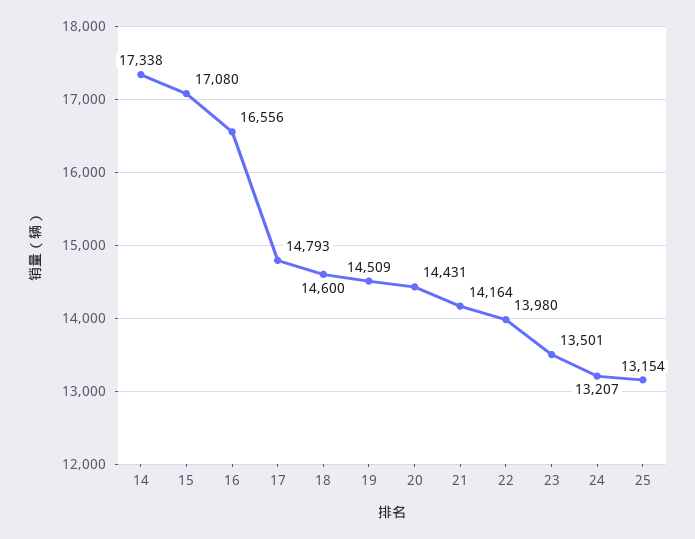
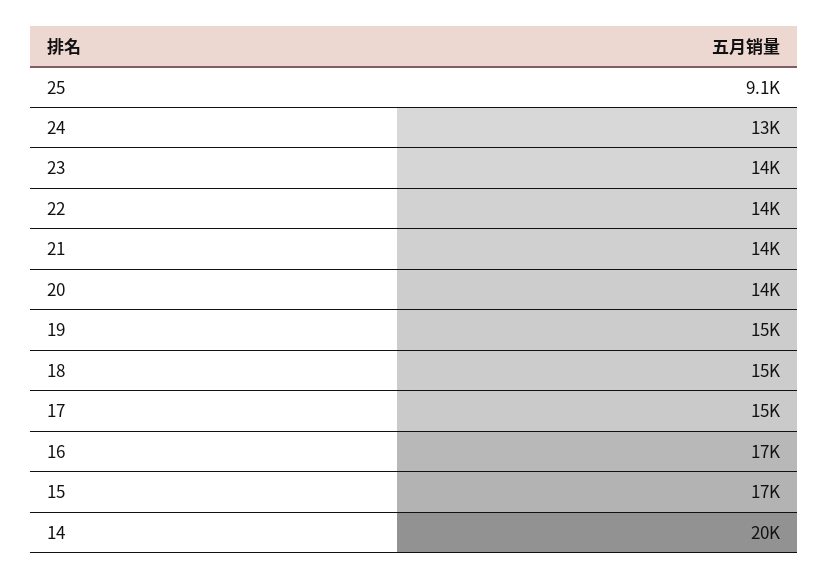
  {
-   "14": 17338,
+   "14": 20000,
    "15": 17080,
    "16": 16556,
    "17": 14793,
    "18": 14600,
    "19": 14509,
    "20": 14431,
    "21": 14164,
    "22": 13980,
    "23": 13501,
    "24": 13207,
-   "25": 13154
+   "25": 9100
  }

